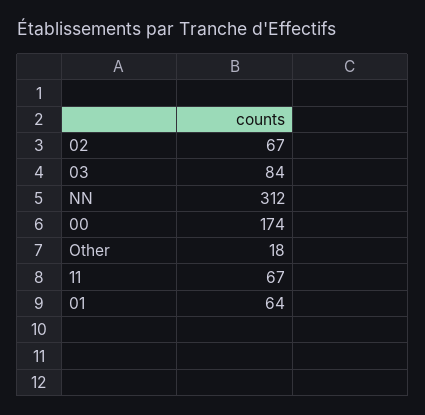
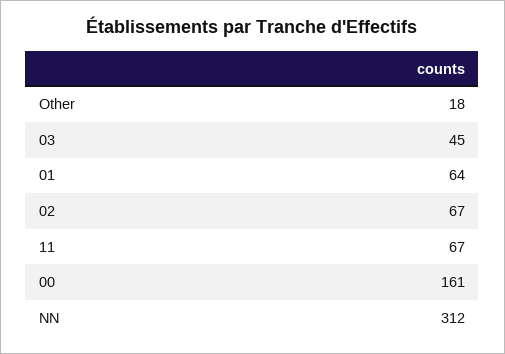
  {
    "02": 67,
-   "03": 84,
+   "03": 45,
    "NN": 312,
-   "00": 174,
+   "00": 161,
    "Other": 18,
    "11": 67,
    "01": 64
  }

